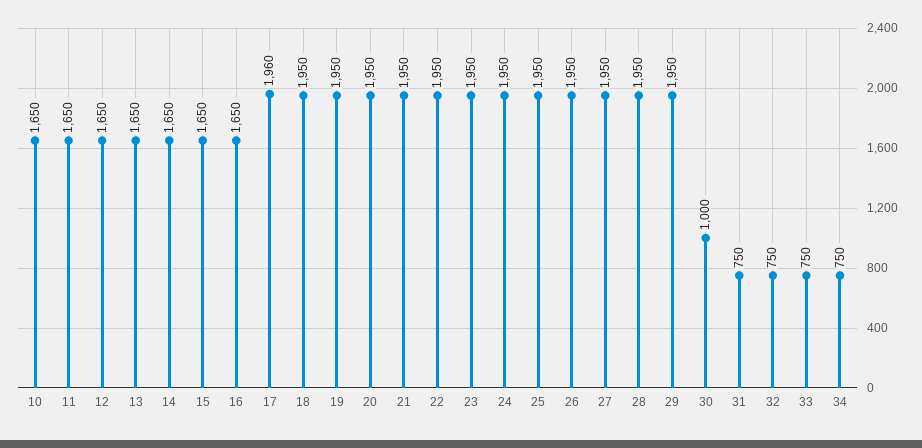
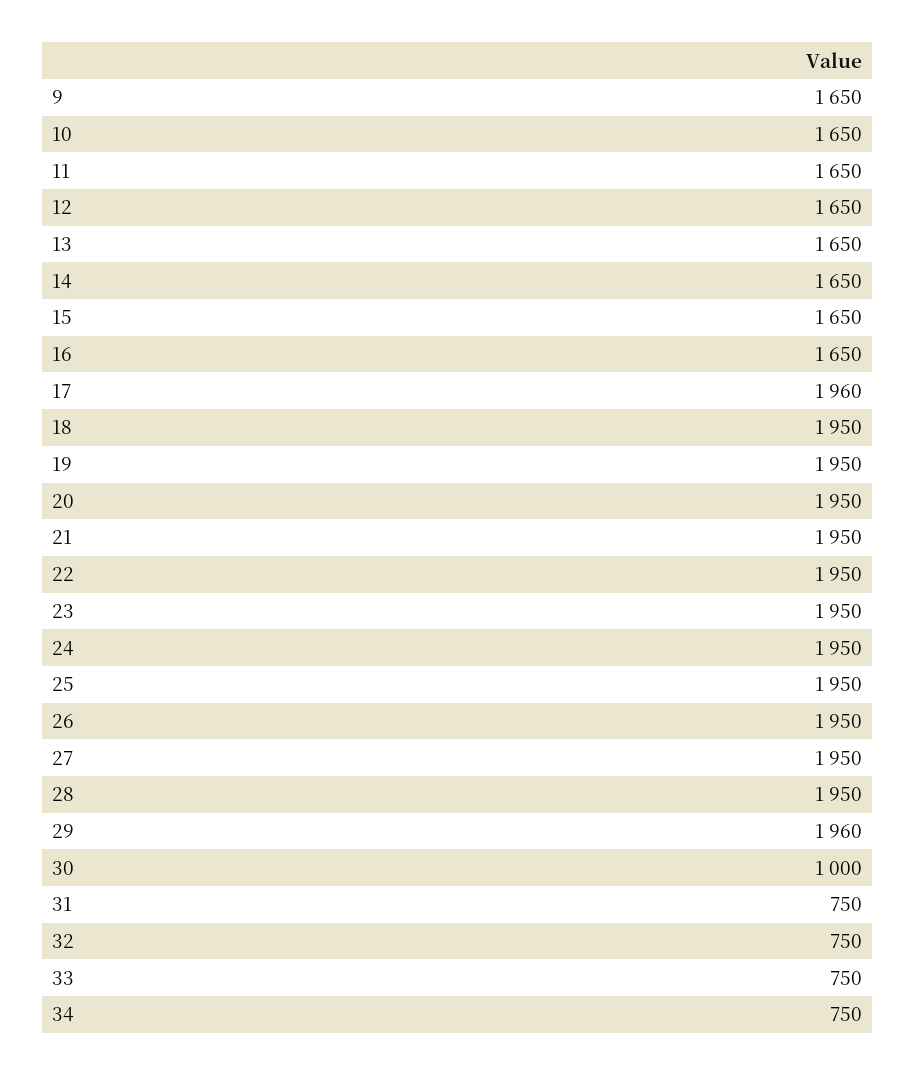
  {
    "10": 1650,
    "11": 1650,
    "12": 1650,
    "13": 1650,
    "14": 1650,
    "15": 1650,
    "16": 1650,
    "17": 1960,
    "18": 1950,
    "19": 1950,
    "20": 1950,
    "21": 1950,
    "22": 1950,
    "23": 1950,
    "24": 1950,
    "25": 1950,
    "26": 1950,
    "27": 1950,
    "28": 1950,
-   "29": 1950,
+   "29": 1960,
    "30": 1000,
    "31": 750,
    "32": 750,
    "33": 750,
-   "34": 750
+   "34": 750,
+   "9": 1650
  }

